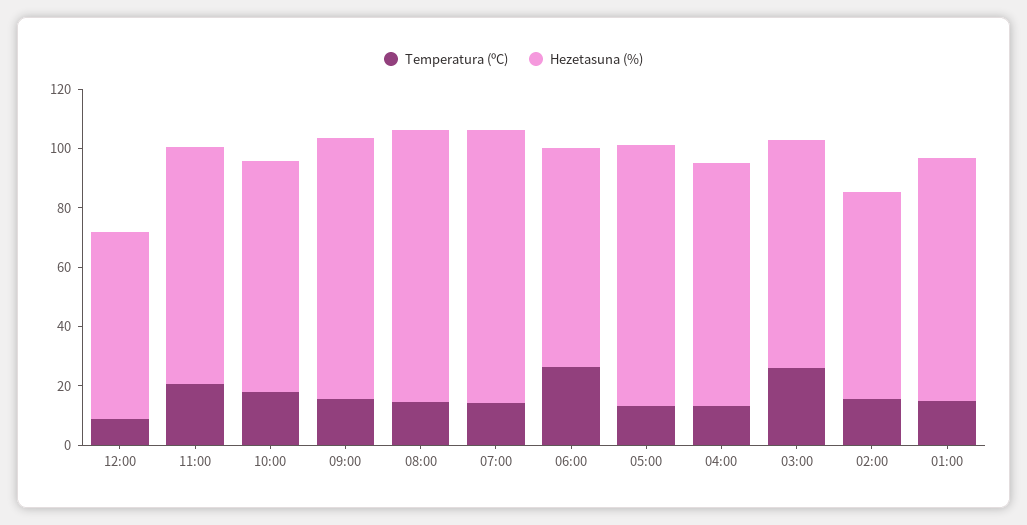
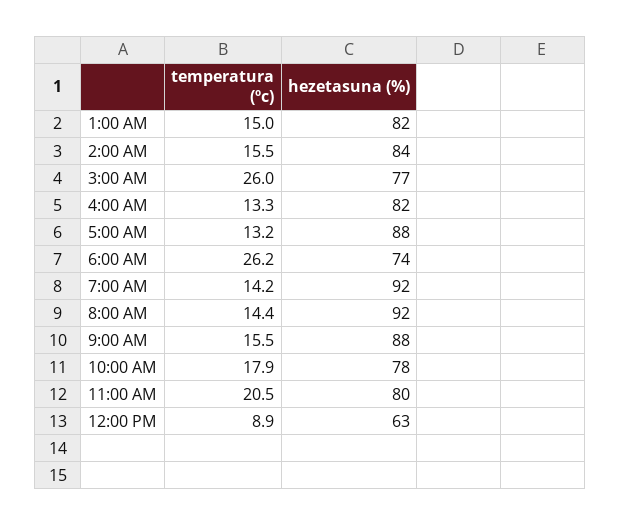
  {
    "Temperatura (ºC)": {
      "12:00": 8.9,
      "11:00": 20.5,
      "10:00": 17.9,
      "09:00": 15.5,
      "08:00": 14.4,
      "07:00": 14.2,
      "06:00": 26.2,
      "05:00": 13.2,
      "04:00": 13.3,
      "03:00": 26,
      "02:00": 15.5,
      "01:00": 15
    },
    "Hezetasuna (%)": {
      "12:00": 63,
      "11:00": 80,
      "10:00": 78,
      "09:00": 88,
      "08:00": 92,
      "07:00": 92,
      "06:00": 74,
      "05:00": 88,
      "04:00": 82,
      "03:00": 77,
-     "02:00": 70,
+     "02:00": 84,
      "01:00": 82
    }
  }

